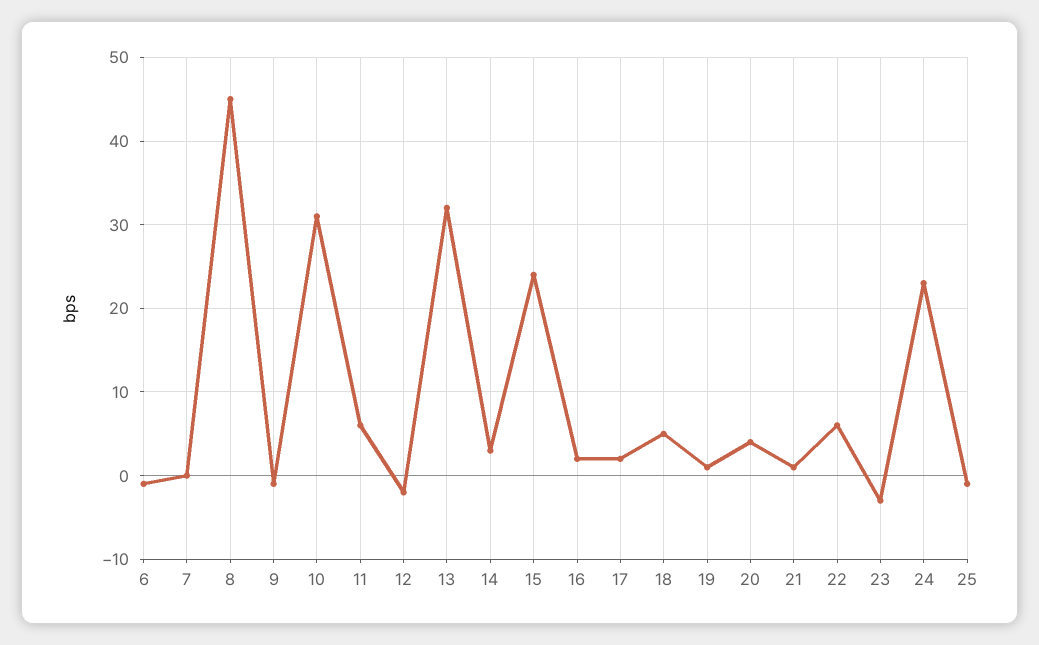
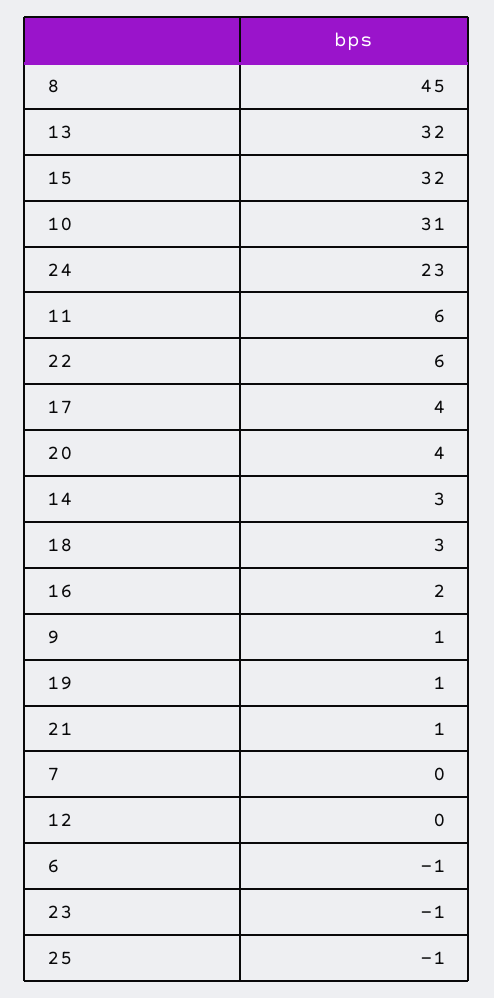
  {
    "6": -1,
    "7": 0,
    "8": 45,
-   "9": -1,
+   "9": 1,
    "10": 31,
    "11": 6,
-   "12": -2,
+   "12": 0,
    "13": 32,
    "14": 3,
-   "15": 24,
+   "15": 32,
    "16": 2,
-   "17": 2,
+   "17": 4,
-   "18": 5,
+   "18": 3,
    "19": 1,
    "20": 4,
    "21": 1,
    "22": 6,
-   "23": -3,
+   "23": -1,
    "24": 23,
    "25": -1
  }

